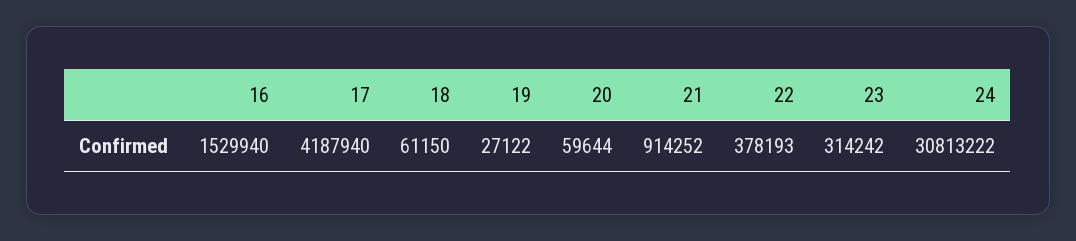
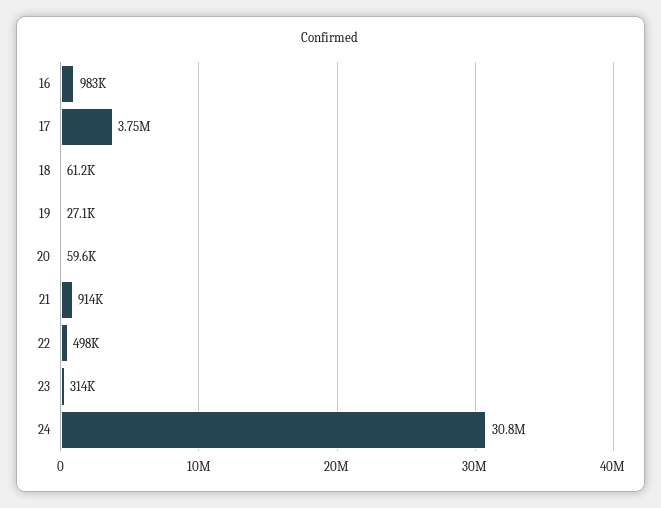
  {
-   "16": 1529940,
+   "16": 983000,
-   "17": 4187940,
+   "17": 3750000,
    "18": 61150,
    "19": 27122,
    "20": 59644,
    "21": 914252,
-   "22": 378193,
+   "22": 498000,
    "23": 314242,
    "24": 30813222
  }

